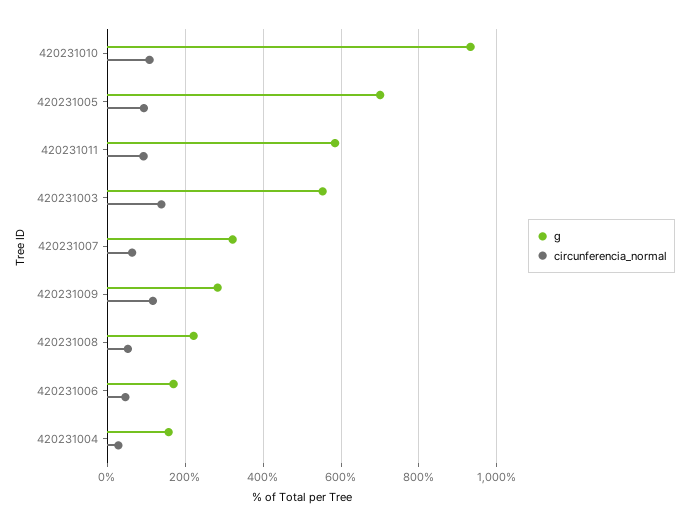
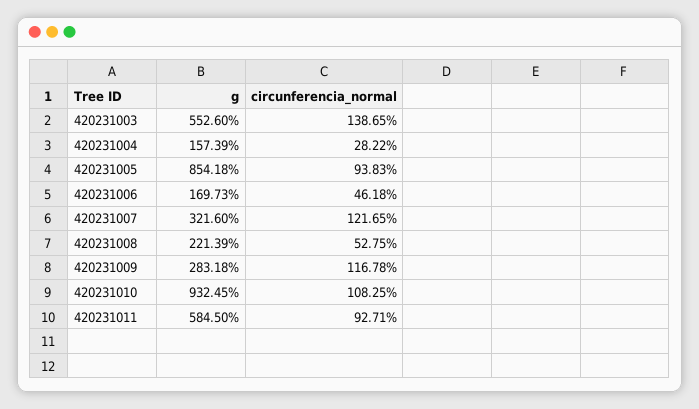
  {
    "g": {
      "420231010": 932.45,
-     "420231005": 700,
+     "420231005": 854.18,
      "420231011": 584.5,
      "420231003": 552.6,
      "420231007": 321.6,
      "420231009": 283.18,
      "420231008": 221.39,
      "420231006": 169.73,
      "420231004": 157.39
    },
    "circunferencia_normal": {
      "420231010": 108.25,
      "420231005": 93.83,
      "420231011": 92.71,
      "420231003": 138.65,
-     "420231007": 60,
+     "420231007": 121.65,
      "420231009": 116.78,
      "420231008": 52.75,
      "420231006": 46.18,
      "420231004": 28.22
    }
  }

